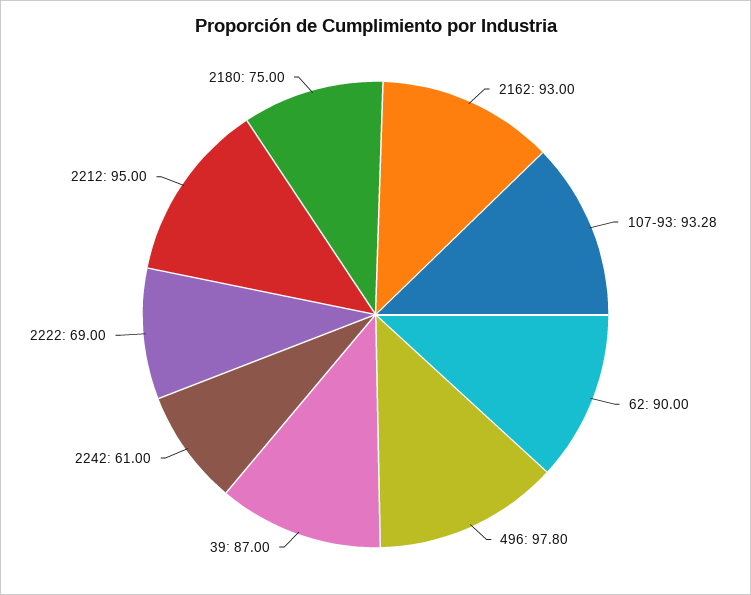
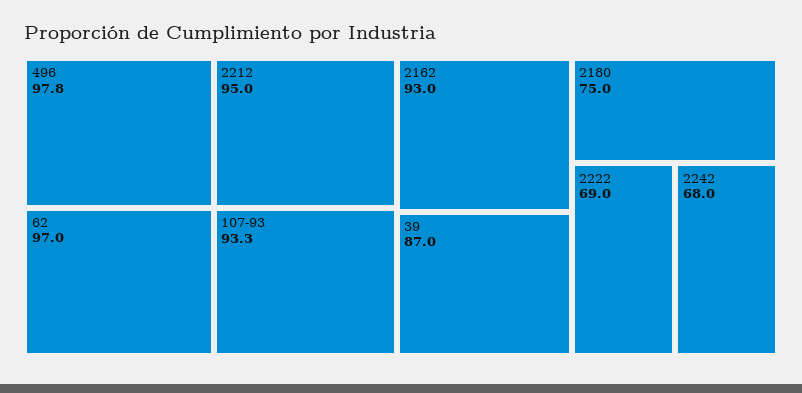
  {
    "2162": 93,
    "107-93": 93.28,
-   "62": 90,
+   "62": 97,
    "496": 97.8,
    "39": 87,
-   "2242": 61,
+   "2242": 68,
    "2222": 69,
    "2212": 95,
    "2180": 75
  }

